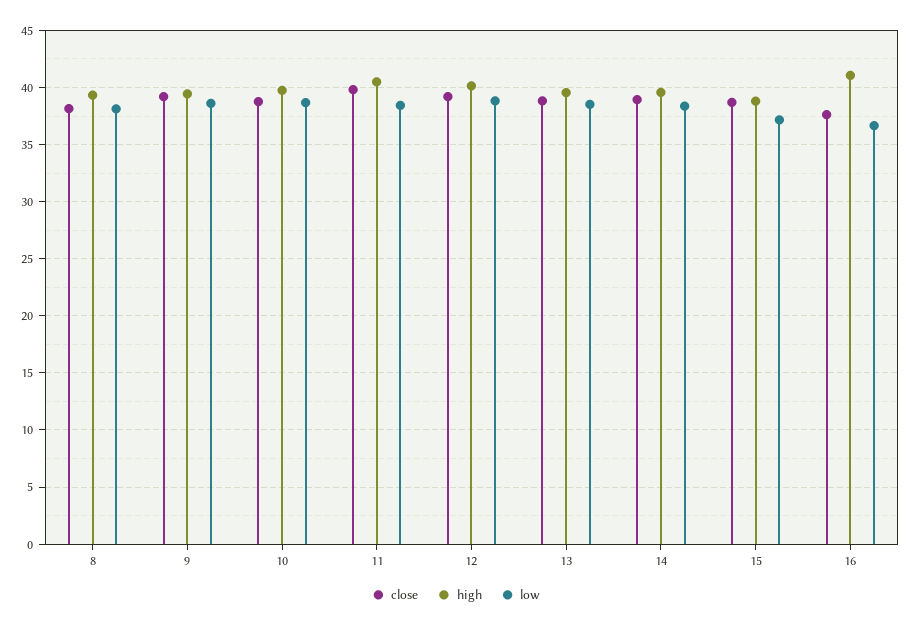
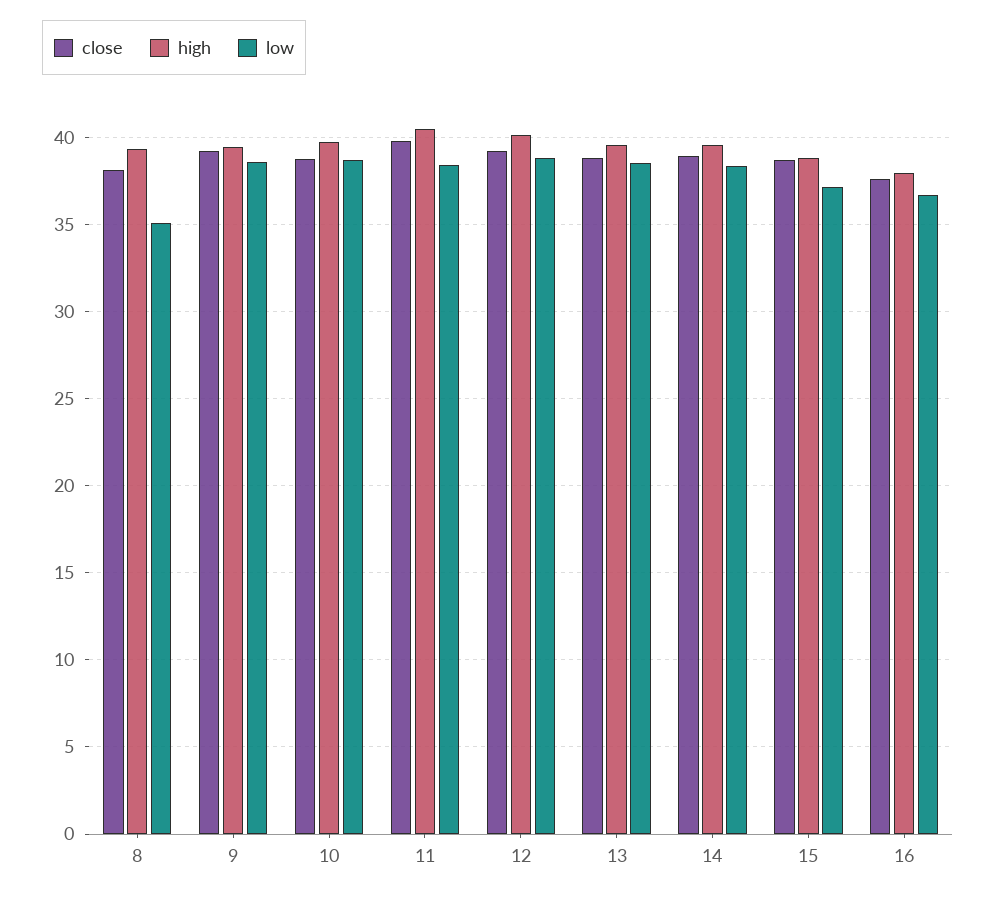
  {
    "close": {
      "8": 38,
      "9": 39,
      "10": 39,
      "11": 40,
      "12": 39,
      "13": 39,
      "14": 39,
      "15": 38.5,
      "16": 37.5
    },
    "high": {
      "8": 39.5,
      "9": 39.5,
      "10": 40,
      "11": 40.5,
      "12": 40,
      "13": 39.5,
      "14": 39.5,
      "15": 39,
-     "16": 41
+     "16": 38
    },
    "low": {
-     "8": 38,
+     "8": 35,
      "9": 38.5,
      "10": 38.5,
      "11": 38.5,
      "12": 39,
      "13": 38.5,
      "14": 38.5,
      "15": 37,
      "16": 36.5
    }
  }

